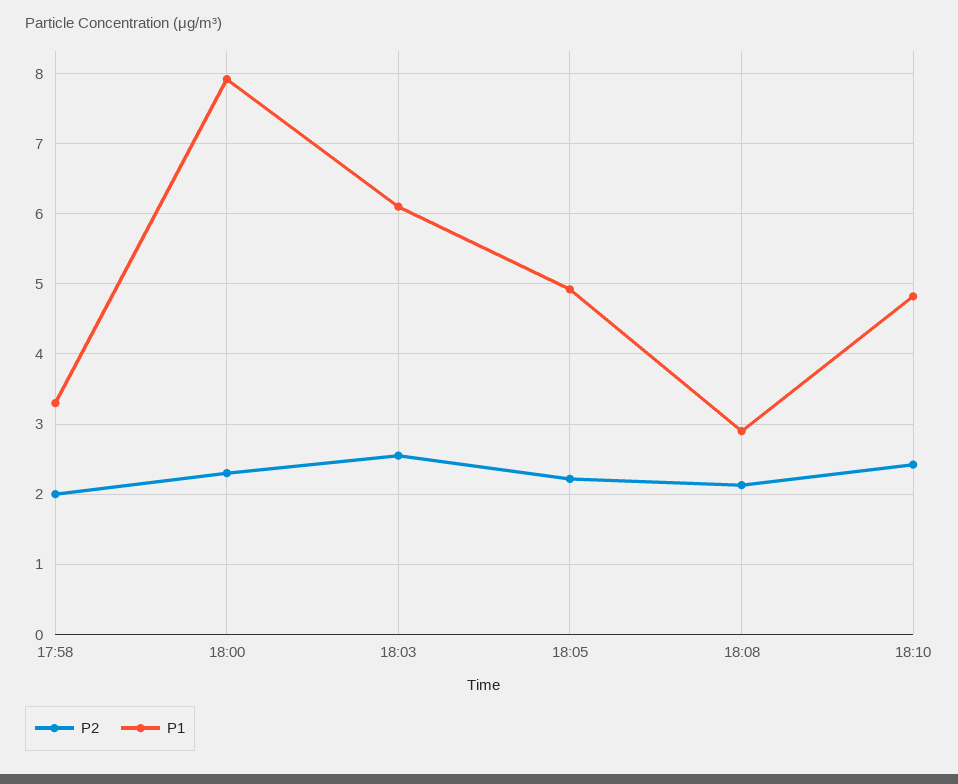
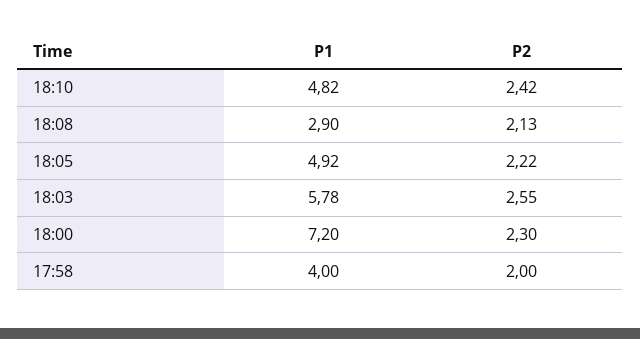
  {
    "P2": {
      "17:58": 2,
      "18:00": 2.3,
      "18:03": 2.55,
      "18:05": 2.22,
      "18:08": 2.13,
      "18:10": 2.42
    },
    "P1": {
-     "17:58": 3.3,
+     "17:58": 4,
-     "18:00": 7.9,
+     "18:00": 7.2,
-     "18:03": 6.1,
+     "18:03": 5.78,
      "18:05": 4.92,
      "18:08": 2.9,
      "18:10": 4.82
    }
  }

